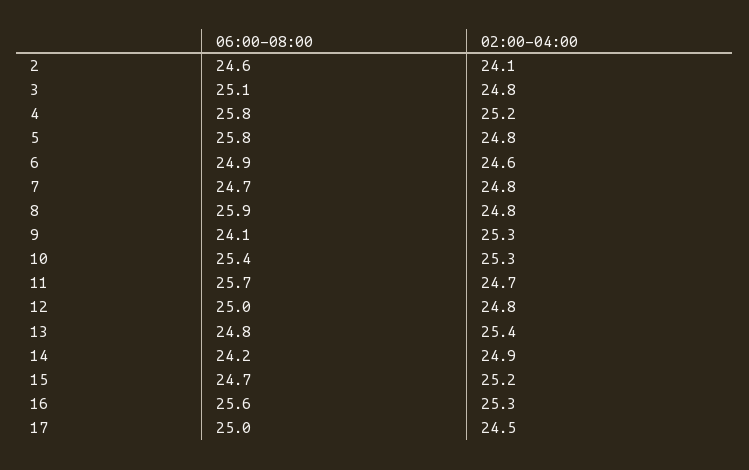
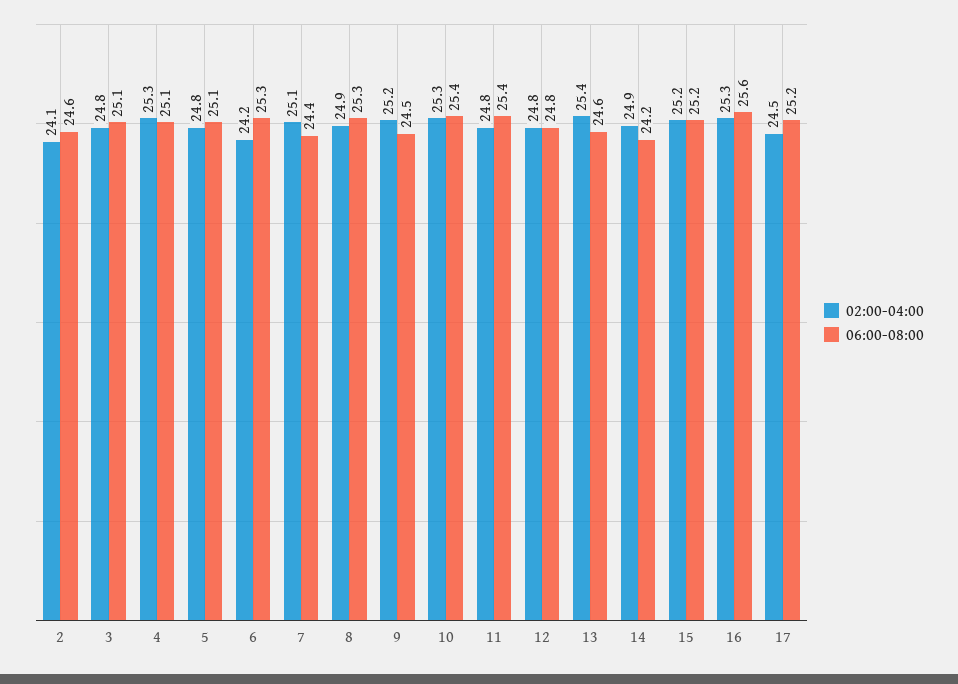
  {
    "06:00-08:00": {
      "2": 24.6,
      "3": 25.1,
-     "4": 25.8,
+     "4": 25.1,
-     "5": 25.8,
+     "5": 25.1,
-     "6": 24.9,
+     "6": 25.3,
-     "7": 24.7,
+     "7": 24.4,
-     "8": 25.9,
+     "8": 25.3,
-     "9": 24.1,
+     "9": 24.5,
      "10": 25.4,
-     "11": 25.7,
+     "11": 25.4,
-     "12": 25,
+     "12": 24.8,
-     "13": 24.8,
+     "13": 24.6,
      "14": 24.2,
-     "15": 24.7,
+     "15": 25.2,
      "16": 25.6,
-     "17": 25
+     "17": 25.2
    },
    "02:00-04:00": {
      "2": 24.1,
      "3": 24.8,
-     "4": 25.2,
+     "4": 25.3,
      "5": 24.8,
-     "6": 24.6,
+     "6": 24.2,
-     "7": 24.8,
+     "7": 25.1,
-     "8": 24.8,
+     "8": 24.9,
-     "9": 25.3,
+     "9": 25.2,
      "10": 25.3,
-     "11": 24.7,
+     "11": 24.8,
      "12": 24.8,
      "13": 25.4,
      "14": 24.9,
      "15": 25.2,
      "16": 25.3,
      "17": 24.5
    }
  }

